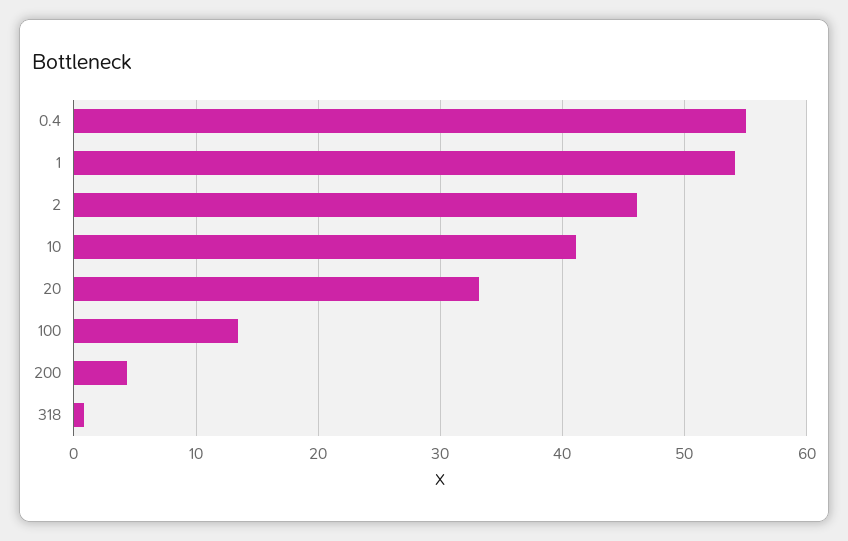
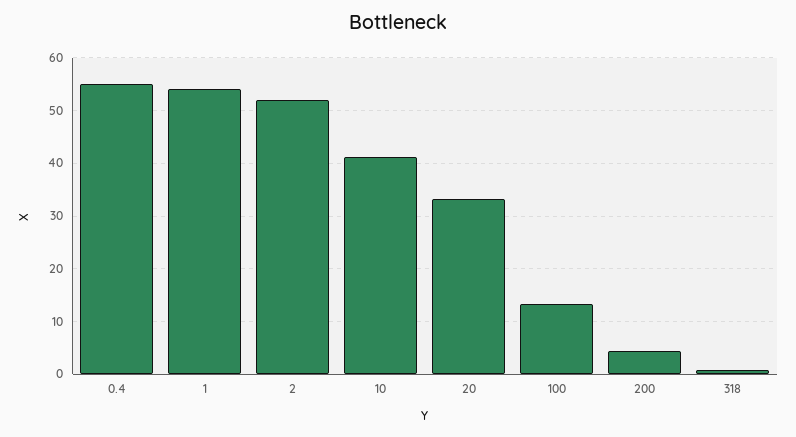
  {
    "0.4": 55,
    "1": 54,
-   "2": 46,
+   "2": 52,
    "10": 41,
    "20": 33,
    "100": 13,
    "200": 4,
    "318": 1
  }

